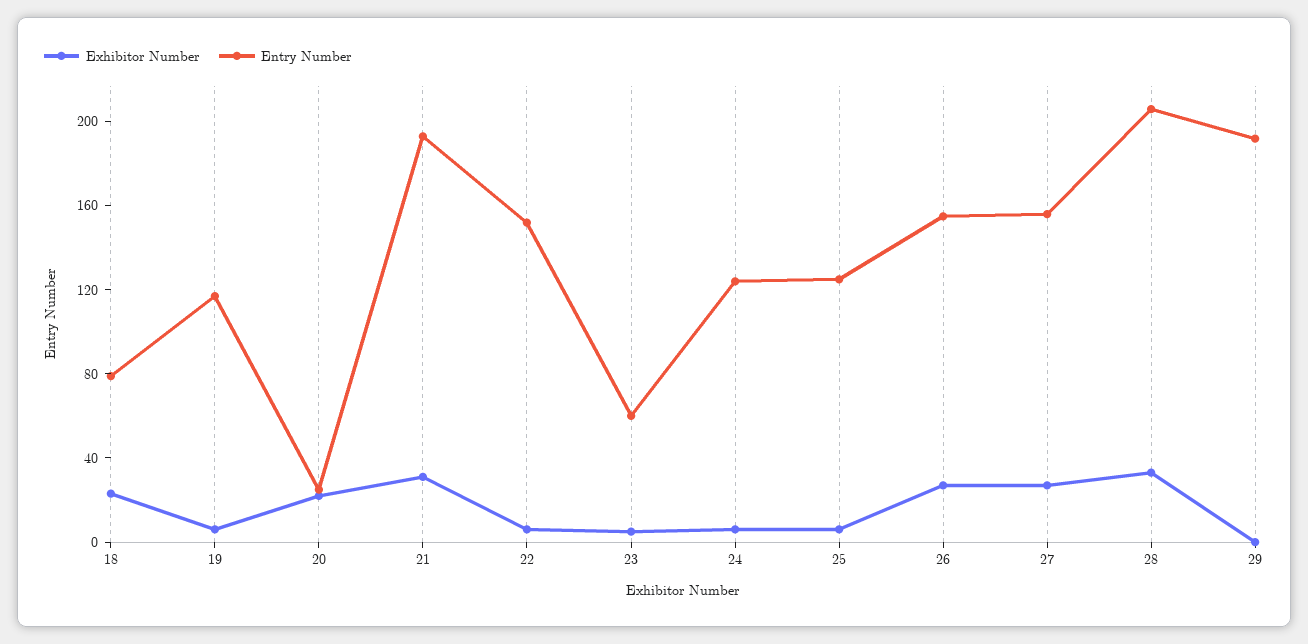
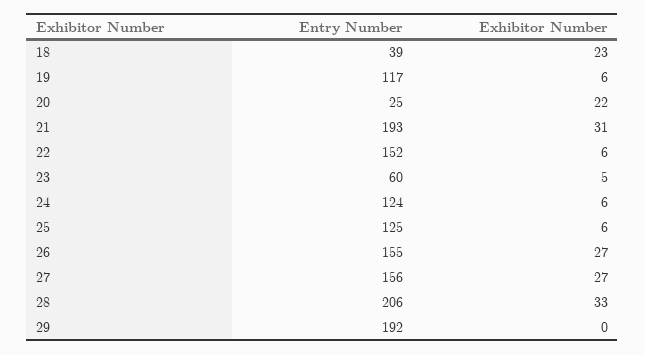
  {
    "Exhibitor Number": {
      "18": 23,
      "19": 6,
      "20": 22,
      "21": 31,
      "22": 6,
      "23": 5,
      "24": 6,
      "25": 6,
      "26": 27,
      "27": 27,
      "28": 33,
      "29": 0
    },
    "Entry Number": {
-     "18": 80,
+     "18": 39,
      "19": 117,
      "20": 25,
      "21": 193,
      "22": 152,
      "23": 60,
      "24": 124,
      "25": 125,
      "26": 155,
      "27": 156,
      "28": 206,
      "29": 192
    }
  }

